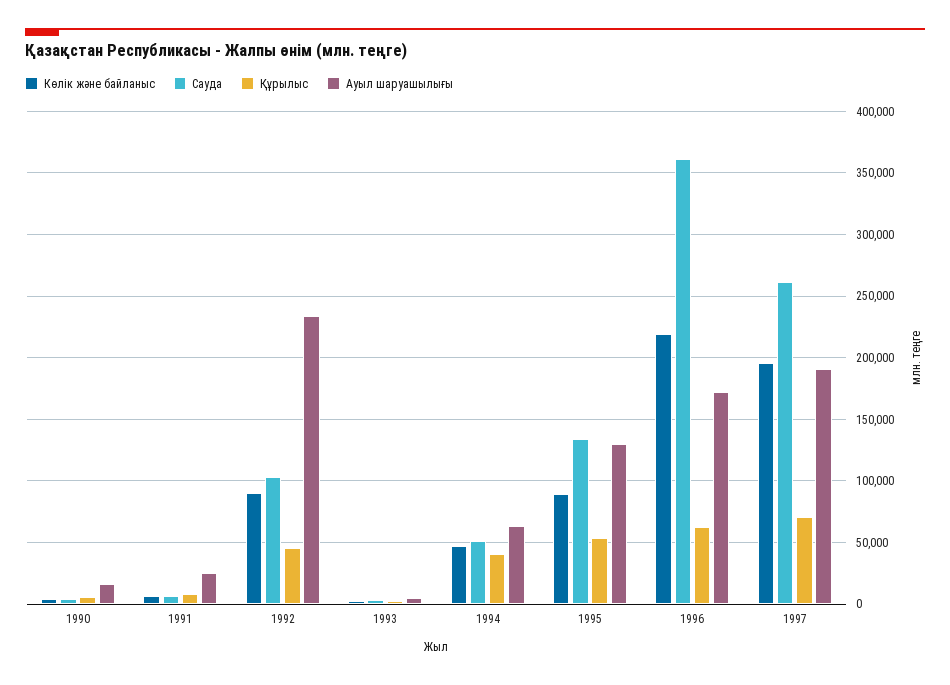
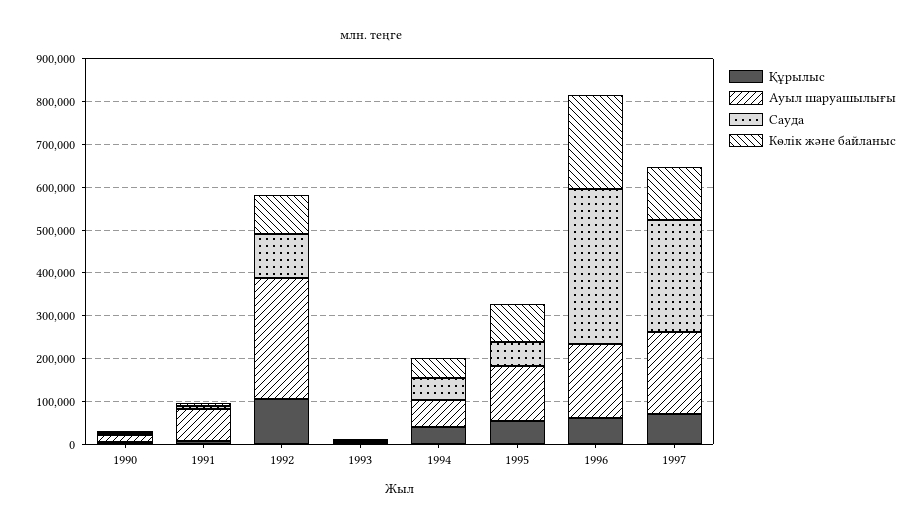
  {
    "Көлік және байланыс": {
      "1990": 5000,
      "1991": 5000,
      "1992": 90000,
      "1993": 5000,
      "1994": 45000,
      "1995": 90000,
      "1996": 220000,
-     "1997": 195000
+     "1997": 120000
    },
    "Сауда": {
      "1990": 5000,
      "1991": 5000,
      "1992": 105000,
      "1993": 5000,
      "1994": 50000,
-     "1995": 135000,
+     "1995": 60000,
      "1996": 360000,
      "1997": 260000
    },
    "Құрылыс": {
      "1990": 5000,
      "1991": 10000,
-     "1992": 45000,
+     "1992": 100000,
      "1993": 0,
      "1994": 40000,
      "1995": 55000,
      "1996": 60000,
      "1997": 70000
    },
    "Ауыл шаруашылығы": {
      "1990": 15000,
-     "1991": 25000,
+     "1991": 80000,
-     "1992": 235000,
+     "1992": 280000,
      "1993": 5000,
      "1994": 65000,
      "1995": 130000,
      "1996": 170000,
      "1997": 190000
    }
  }

